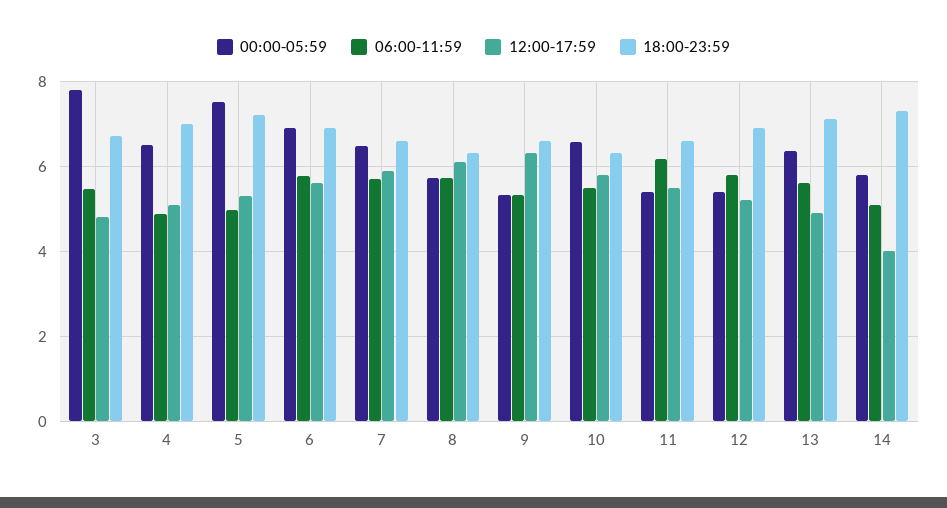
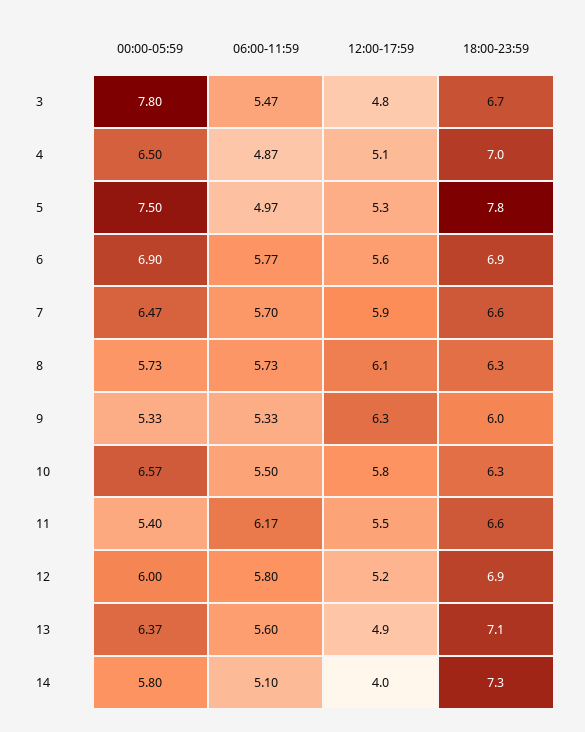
  {
    "00:00-05:59": {
      "3": 7.8,
      "4": 6.5,
      "5": 7.5,
      "6": 6.9,
      "7": 6.47,
      "8": 5.73,
      "9": 5.33,
      "10": 6.57,
      "11": 5.4,
-     "12": 5.4,
+     "12": 6,
      "13": 6.37,
      "14": 5.8
    },
    "06:00-11:59": {
      "3": 5.47,
      "4": 4.87,
      "5": 4.97,
      "6": 5.77,
      "7": 5.7,
      "8": 5.73,
      "9": 5.33,
      "10": 5.5,
      "11": 6.17,
      "12": 5.8,
      "13": 5.6,
      "14": 5.1
    },
    "12:00-17:59": {
      "3": 4.8,
      "4": 5.1,
      "5": 5.3,
      "6": 5.6,
      "7": 5.9,
      "8": 6.1,
      "9": 6.3,
      "10": 5.8,
      "11": 5.5,
      "12": 5.2,
      "13": 4.9,
      "14": 4
    },
    "18:00-23:59": {
      "3": 6.7,
      "4": 7,
-     "5": 7.2,
+     "5": 7.8,
      "6": 6.9,
      "7": 6.6,
      "8": 6.3,
-     "9": 6.6,
+     "9": 6,
      "10": 6.3,
      "11": 6.6,
      "12": 6.9,
      "13": 7.1,
      "14": 7.3
    }
  }

